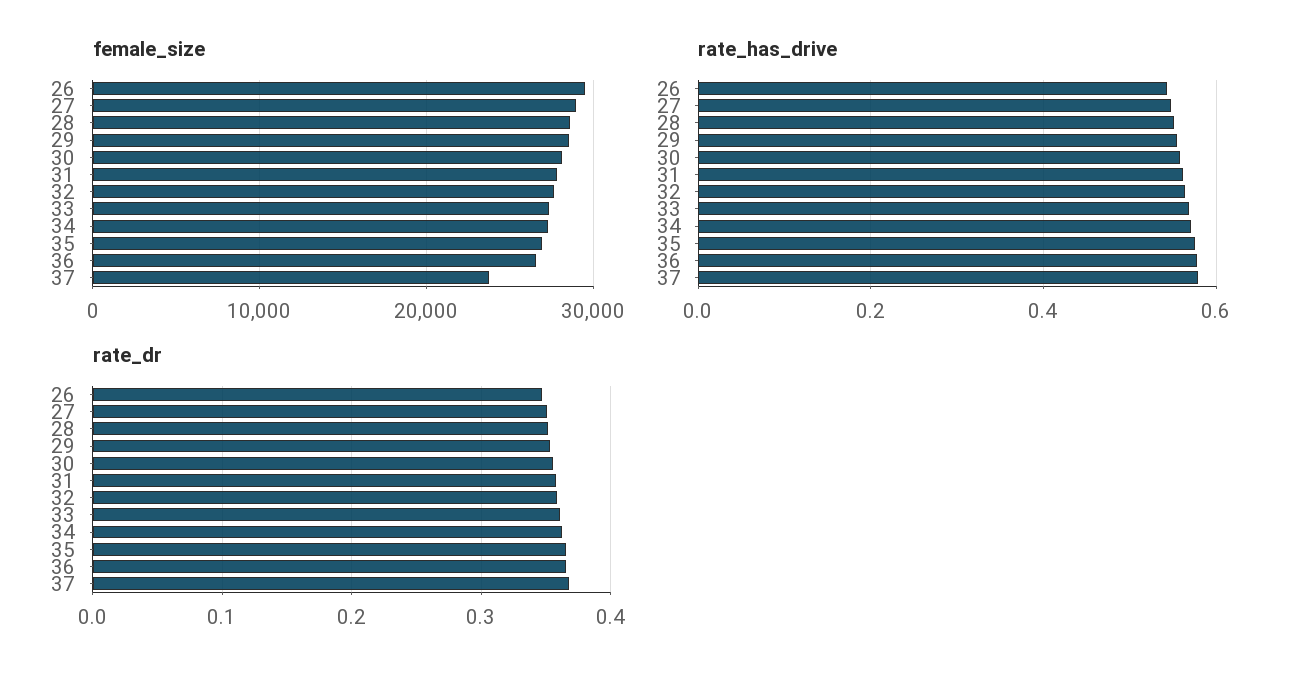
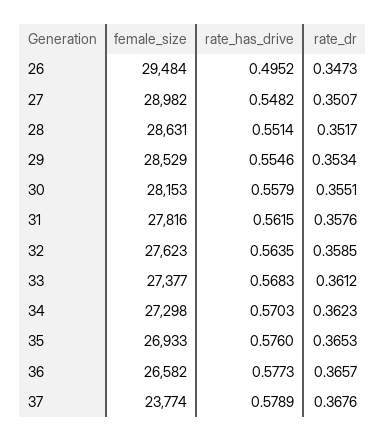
  {
    "female_size": {
      "26": 29484,
      "27": 28982,
      "28": 28631,
      "29": 28529,
      "30": 28153,
      "31": 27816,
      "32": 27623,
      "33": 27377,
      "34": 27298,
      "35": 26933,
      "36": 26582,
      "37": 23774
    },
    "rate_has_drive": {
-     "26": 0.54,
+     "26": 0.4952,
      "27": 0.5482,
      "28": 0.5514,
      "29": 0.5546,
      "30": 0.5579,
      "31": 0.5615,
      "32": 0.5635,
      "33": 0.5683,
      "34": 0.5703,
      "35": 0.576,
      "36": 0.5773,
      "37": 0.5789
    },
    "rate_dr": {
      "26": 0.3473,
      "27": 0.3507,
      "28": 0.3517,
      "29": 0.3534,
      "30": 0.3551,
      "31": 0.3576,
      "32": 0.3585,
      "33": 0.3612,
      "34": 0.3623,
      "35": 0.3653,
      "36": 0.3657,
      "37": 0.3676
    }
  }

